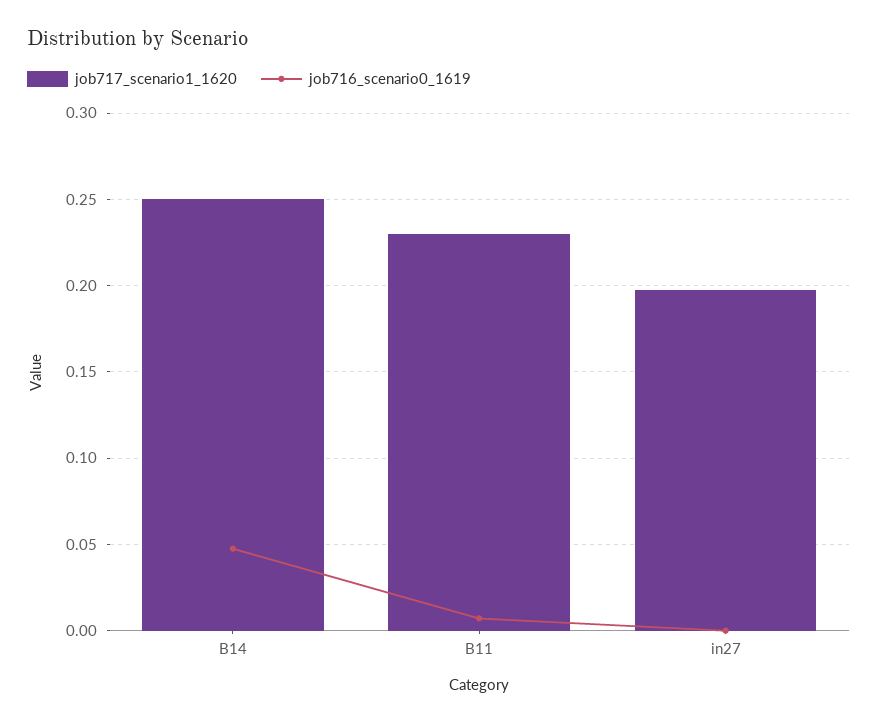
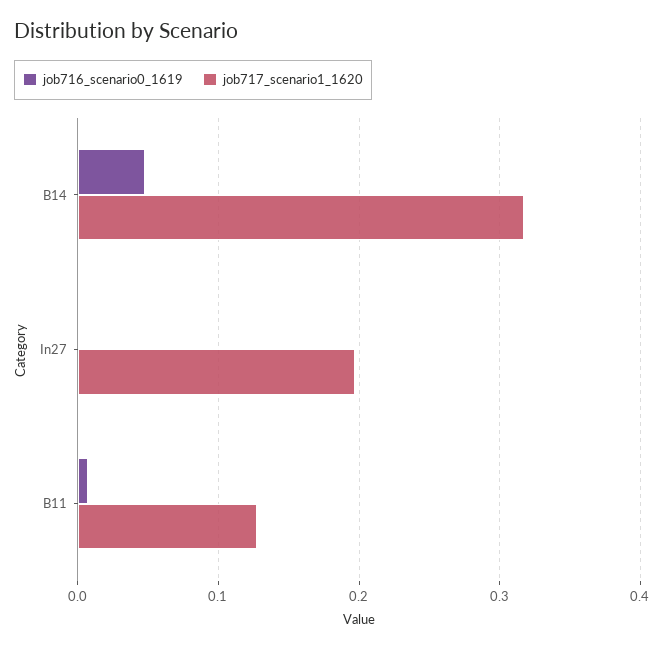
  {
    "job717_scenario1_1620": {
-     "B14": 0.25,
+     "B14": 0.32,
-     "B11": 0.23,
+     "B11": 0.13,
      "in27": 0.195
    },
    "job716_scenario0_1619": {
      "B14": 0.05,
      "B11": 0.005,
      "in27": 0
    }
  }

